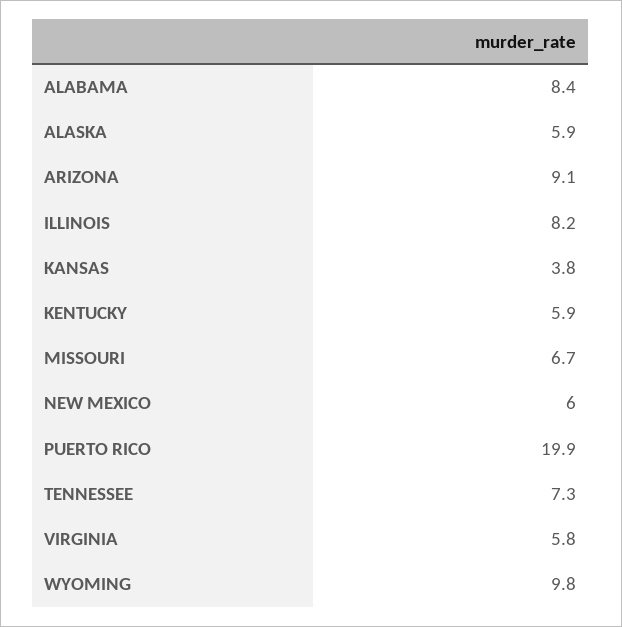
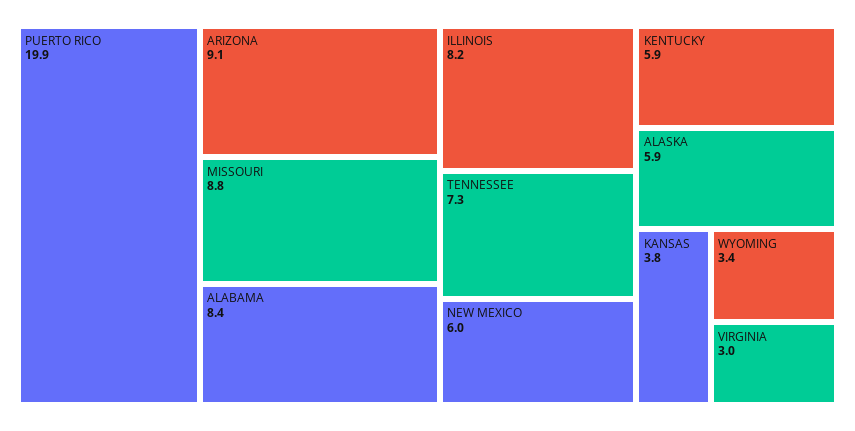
  {
    "ALABAMA": 8.4,
    "ALASKA": 5.9,
    "ARIZONA": 9.1,
    "ILLINOIS": 8.2,
    "KANSAS": 3.8,
    "KENTUCKY": 5.9,
-   "MISSOURI": 6.7,
+   "MISSOURI": 8.8,
    "NEW MEXICO": 6,
    "PUERTO RICO": 19.9,
    "TENNESSEE": 7.3,
-   "VIRGINIA": 5.8,
+   "VIRGINIA": 3,
-   "WYOMING": 9.8
+   "WYOMING": 3.4
  }

